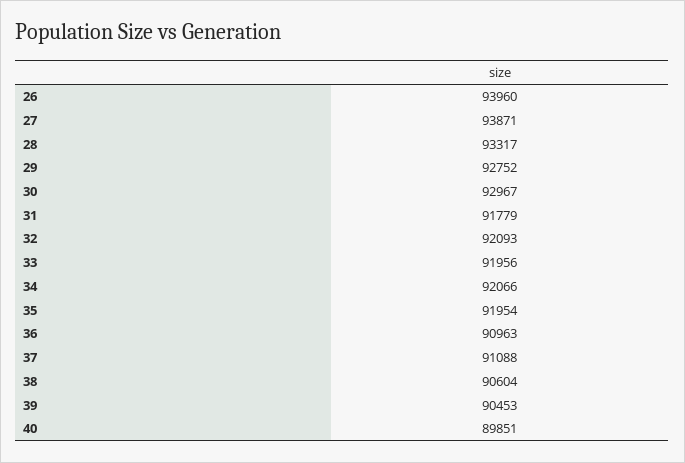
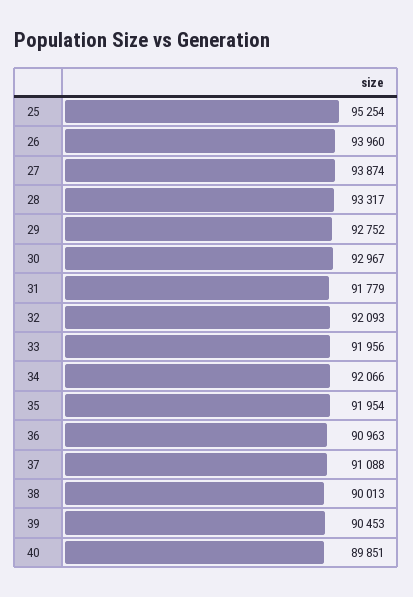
  {
    "26": 93960,
-   "27": 93871,
+   "27": 93874,
    "28": 93317,
    "29": 92752,
    "30": 92967,
    "31": 91779,
    "32": 92093,
    "33": 91956,
    "34": 92066,
    "35": 91954,
    "36": 90963,
    "37": 91088,
-   "38": 90604,
+   "38": 90013,
    "39": 90453,
-   "40": 89851
+   "40": 89851,
+   "25": 95254
  }

